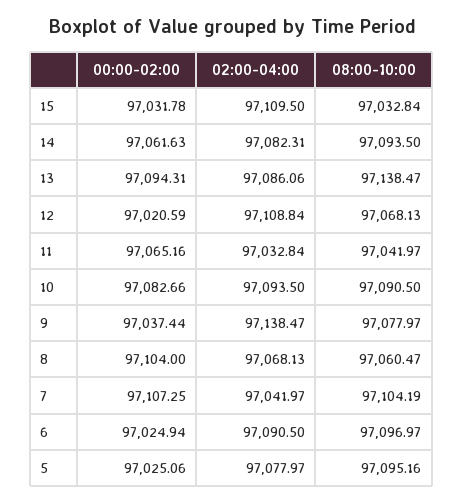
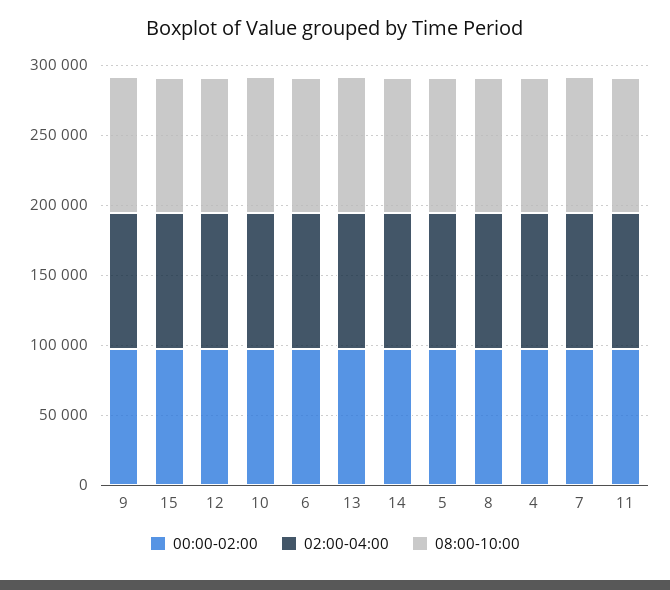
  {
    "00:00-02:00": {
      "15": 97031.78,
      "14": 97061.63,
      "13": 97094.31,
      "12": 97020.59,
      "11": 97065.16,
      "10": 97082.66,
      "9": 97037.44,
      "8": 97104,
      "7": 97107.25,
      "6": 97024.94,
-     "5": 97025.06
+     "5": 97025.06,
+     "4": 100000
    },
    "02:00-04:00": {
      "15": 97109.5,
      "14": 97082.31,
      "13": 97086.06,
      "12": 97108.84,
      "11": 97032.84,
      "10": 97093.5,
      "9": 97138.47,
      "8": 97068.13,
      "7": 97041.97,
      "6": 97090.5,
-     "5": 97077.97
+     "5": 97077.97,
+     "4": 100000
    },
    "08:00-10:00": {
      "15": 97032.84,
      "14": 97093.5,
      "13": 97138.47,
      "12": 97068.13,
      "11": 97041.97,
      "10": 97090.5,
      "9": 97077.97,
      "8": 97060.47,
      "7": 97104.19,
      "6": 97096.97,
-     "5": 97095.16
+     "5": 97095.16,
+     "4": 100000
    }
  }

